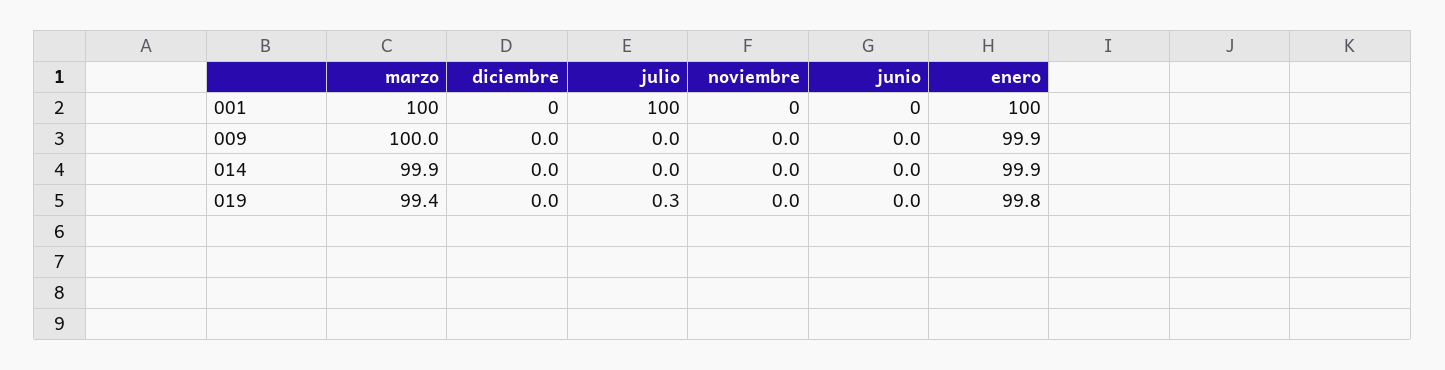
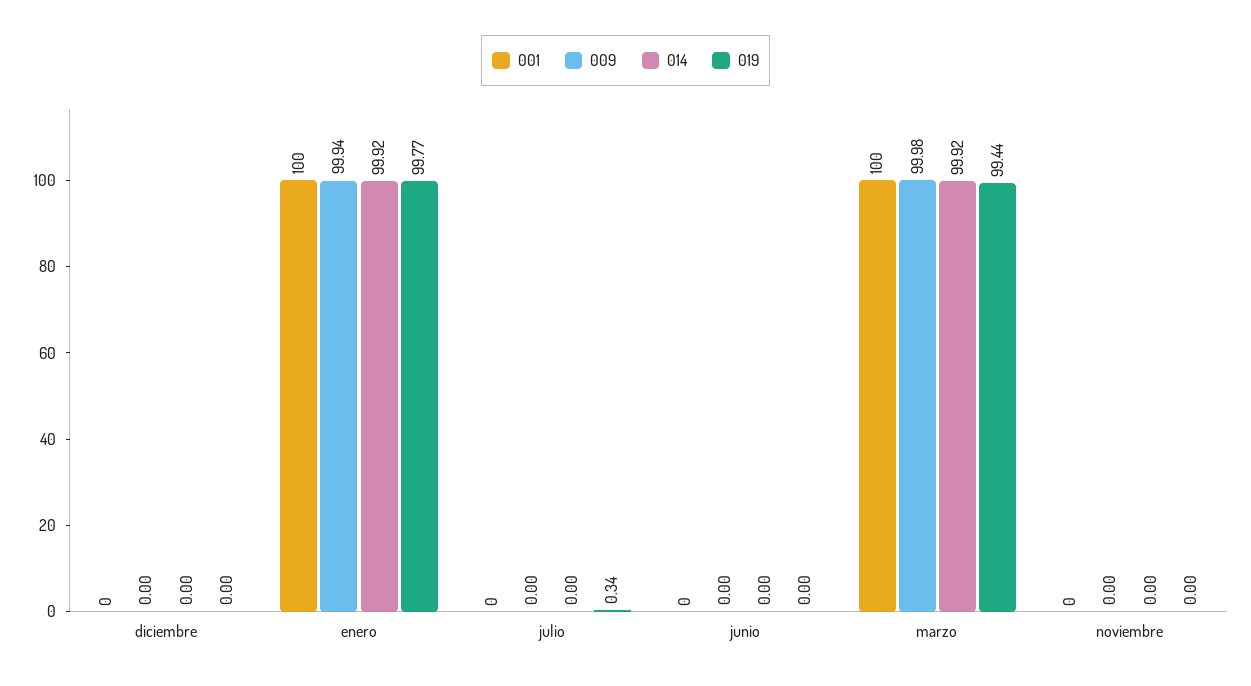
  {
    "001": {
      "marzo": 100,
      "diciembre": 0,
-     "julio": 100,
+     "julio": 0,
      "noviembre": 0,
      "junio": 0,
      "enero": 100
    },
    "009": {
      "marzo": 99.98,
      "diciembre": 0,
      "julio": 0,
      "noviembre": 0,
      "junio": 0,
      "enero": 99.94
    },
    "014": {
      "marzo": 99.92,
      "diciembre": 0,
      "julio": 0,
      "noviembre": 0,
      "junio": 0,
      "enero": 99.92
    },
    "019": {
      "marzo": 99.44,
      "diciembre": 0,
      "julio": 0.34,
      "noviembre": 0,
      "junio": 0,
      "enero": 99.77
    }
  }

